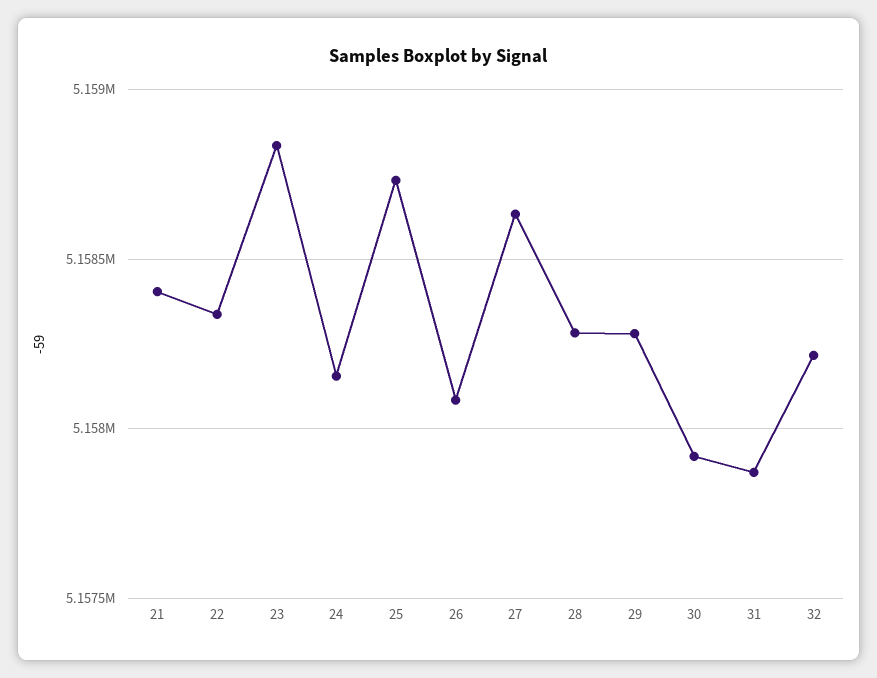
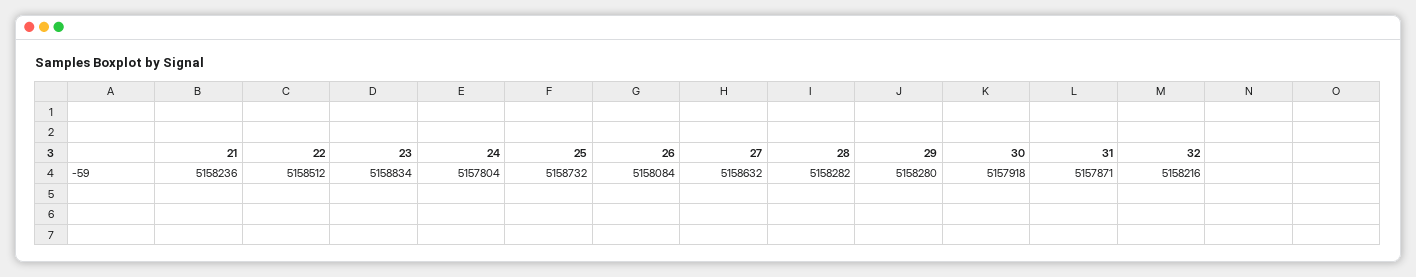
  {
-   "21": 5158400,
+   "21": 5158236,
-   "22": 5158350,
+   "22": 5158512,
    "23": 5158834,
-   "24": 5158150,
+   "24": 5157804,
    "25": 5158732,
    "26": 5158084,
    "27": 5158632,
    "28": 5158282,
    "29": 5158280,
    "30": 5157918,
    "31": 5157871,
    "32": 5158216
  }

